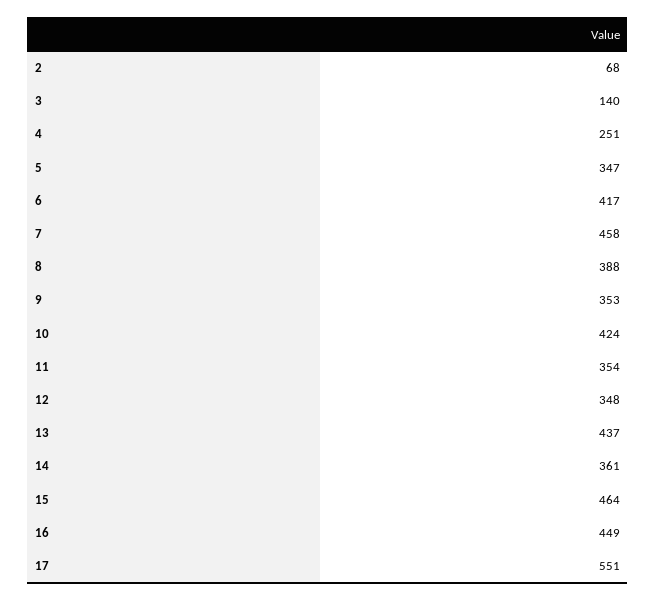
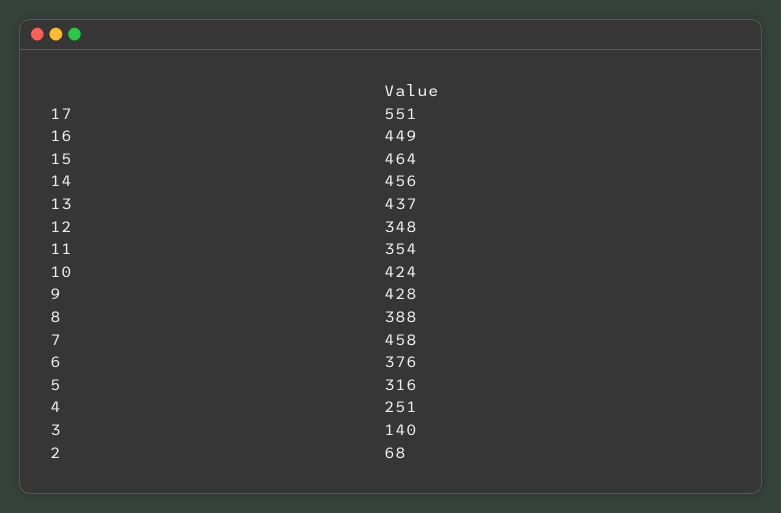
  {
    "2": 68,
    "3": 140,
    "4": 251,
-   "5": 347,
+   "5": 316,
-   "6": 417,
+   "6": 376,
    "7": 458,
    "8": 388,
-   "9": 353,
+   "9": 428,
    "10": 424,
    "11": 354,
    "12": 348,
    "13": 437,
-   "14": 361,
+   "14": 456,
    "15": 464,
    "16": 449,
    "17": 551
  }

